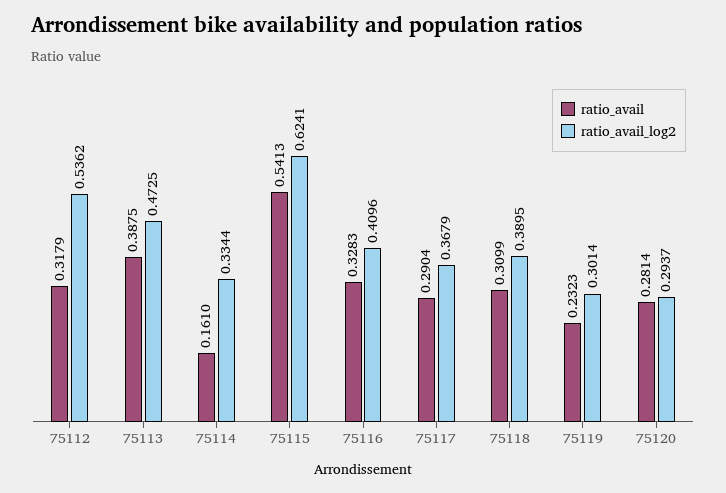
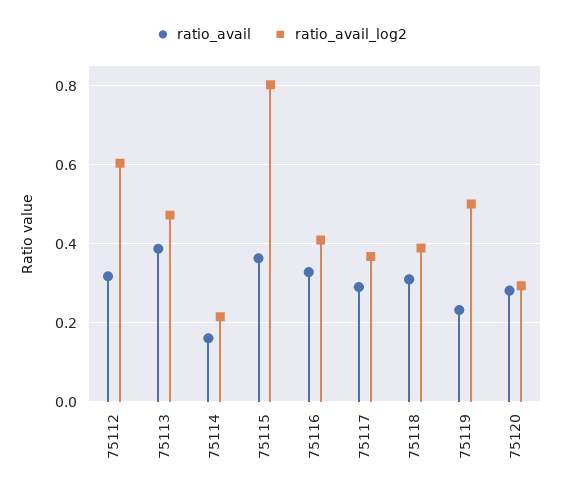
  {
    "ratio_avail": {
      "75112": 0.3179,
      "75113": 0.3875,
      "75114": 0.161,
-     "75115": 0.5413,
+     "75115": 0.36,
      "75116": 0.3283,
      "75117": 0.2904,
      "75118": 0.3099,
      "75119": 0.2323,
      "75120": 0.2814
    },
    "ratio_avail_log2": {
-     "75112": 0.5362,
+     "75112": 0.6,
      "75113": 0.4725,
-     "75114": 0.3344,
+     "75114": 0.22,
-     "75115": 0.6241,
+     "75115": 0.8,
      "75116": 0.4096,
      "75117": 0.3679,
      "75118": 0.3895,
-     "75119": 0.3014,
+     "75119": 0.5,
      "75120": 0.2937
    }
  }

